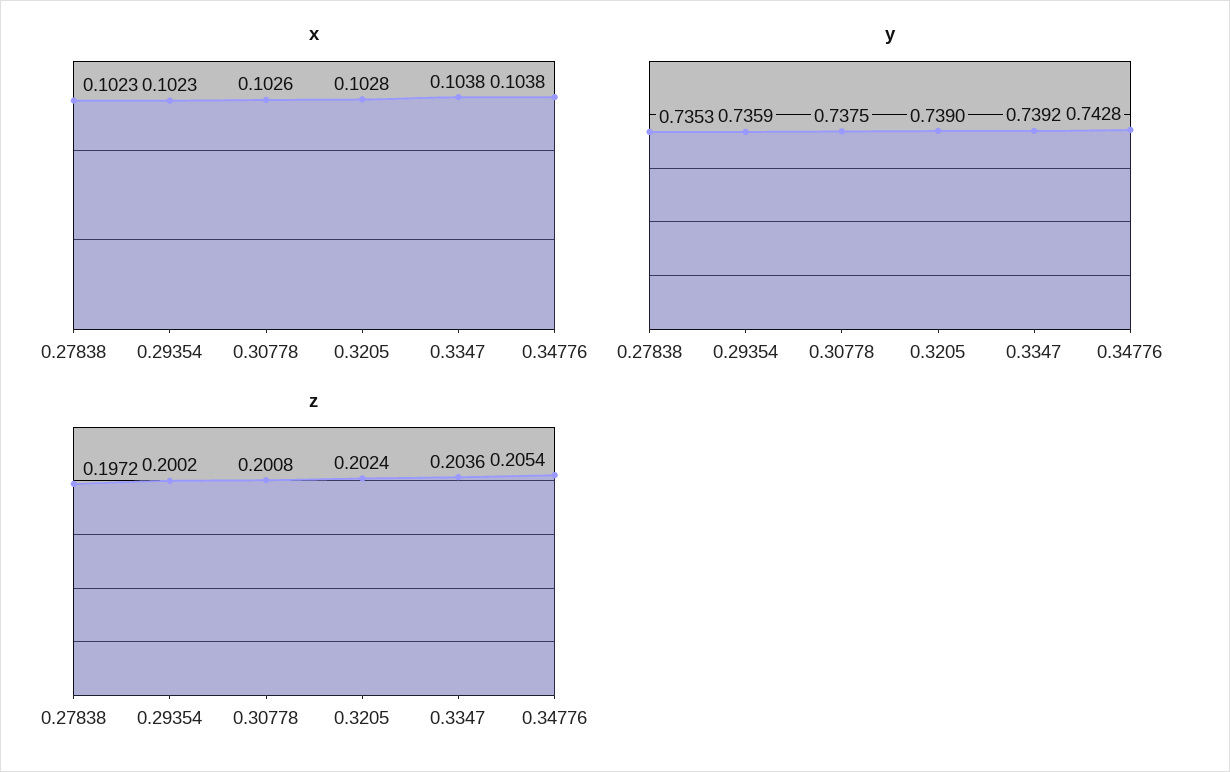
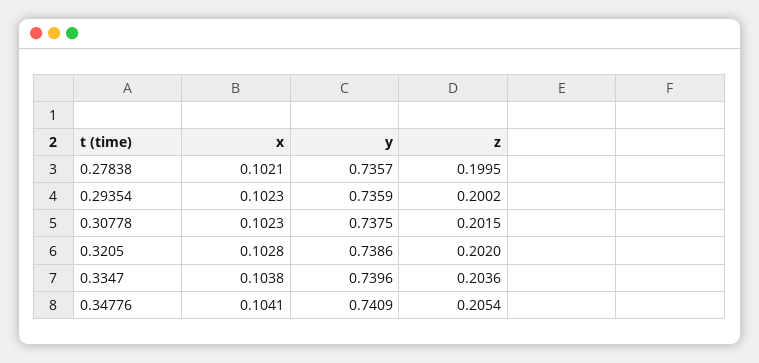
  {
    "x": {
-     "0.27838": 0.1023,
+     "0.27838": 0.1021,
      "0.29354": 0.1023,
-     "0.30778": 0.1026,
+     "0.30778": 0.1023,
      "0.3205": 0.1028,
      "0.3347": 0.1038,
-     "0.34776": 0.1038
+     "0.34776": 0.1041
    },
    "y": {
-     "0.27838": 0.7353,
+     "0.27838": 0.7357,
      "0.29354": 0.7359,
      "0.30778": 0.7375,
-     "0.3205": 0.739,
+     "0.3205": 0.7386,
-     "0.3347": 0.7392,
+     "0.3347": 0.7396,
-     "0.34776": 0.7428
+     "0.34776": 0.7409
    },
    "z": {
-     "0.27838": 0.1972,
+     "0.27838": 0.1995,
      "0.29354": 0.2002,
-     "0.30778": 0.2008,
+     "0.30778": 0.2015,
-     "0.3205": 0.2024,
+     "0.3205": 0.202,
      "0.3347": 0.2036,
      "0.34776": 0.2054
    }
  }

